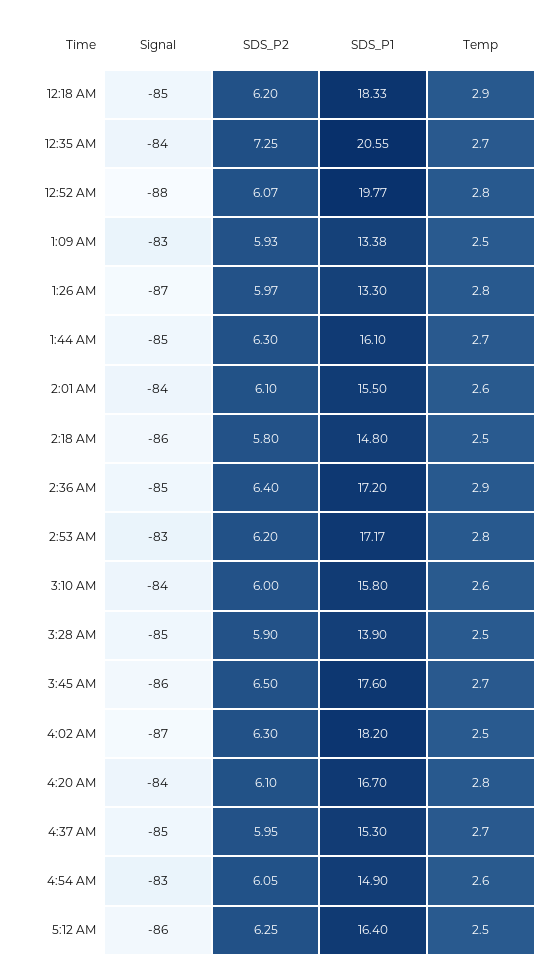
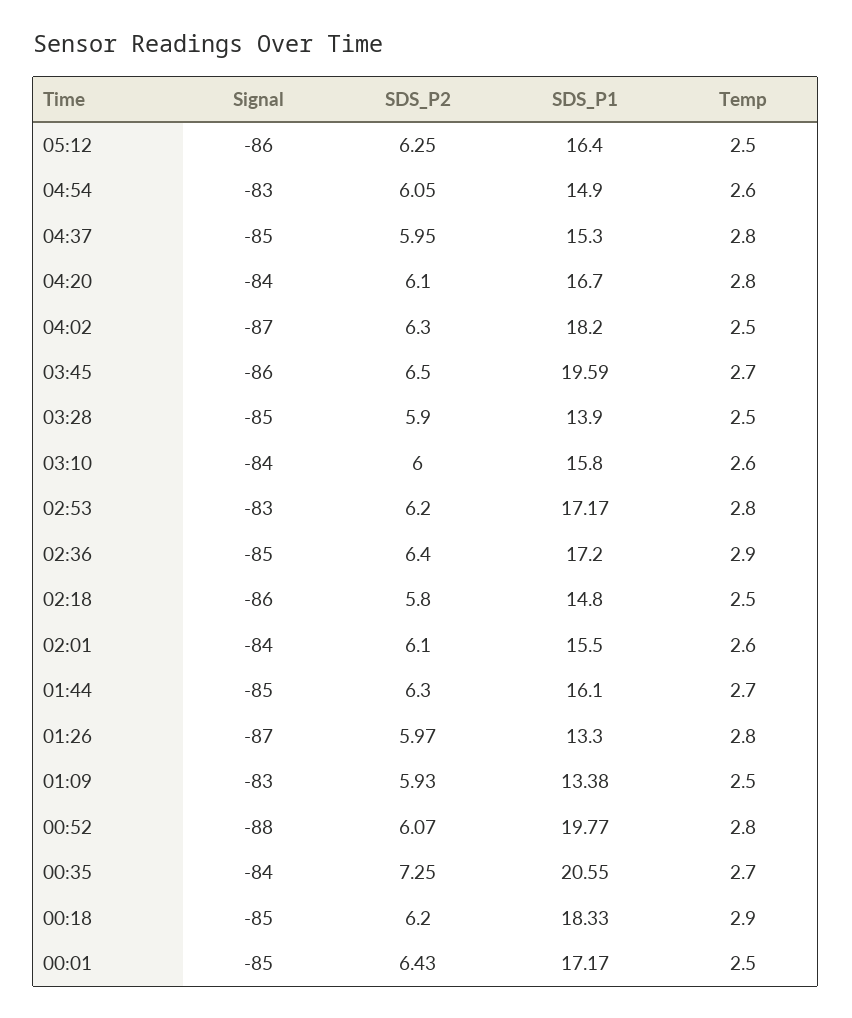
  {
    "Signal": {
      "12:18 AM": -85,
      "12:35 AM": -84,
      "12:52 AM": -88,
      "1:09 AM": -83,
      "1:26 AM": -87,
      "1:44 AM": -85,
      "2:01 AM": -84,
      "2:18 AM": -86,
      "2:36 AM": -85,
      "2:53 AM": -83,
      "3:10 AM": -84,
      "3:28 AM": -85,
      "3:45 AM": -86,
      "4:02 AM": -87,
      "4:20 AM": -84,
      "4:37 AM": -85,
      "4:54 AM": -83,
-     "5:12 AM": -86
+     "5:12 AM": -86,
+     "00:01": -85
    },
    "SDS_P2": {
      "12:18 AM": 6.2,
      "12:35 AM": 7.25,
      "12:52 AM": 6.07,
      "1:09 AM": 5.93,
      "1:26 AM": 5.97,
      "1:44 AM": 6.3,
      "2:01 AM": 6.1,
      "2:18 AM": 5.8,
      "2:36 AM": 6.4,
      "2:53 AM": 6.2,
      "3:10 AM": 6,
      "3:28 AM": 5.9,
      "3:45 AM": 6.5,
      "4:02 AM": 6.3,
      "4:20 AM": 6.1,
      "4:37 AM": 5.95,
      "4:54 AM": 6.05,
-     "5:12 AM": 6.25
+     "5:12 AM": 6.25,
+     "00:01": 6.43
    },
    "SDS_P1": {
      "12:18 AM": 18.33,
      "12:35 AM": 20.55,
      "12:52 AM": 19.77,
      "1:09 AM": 13.38,
      "1:26 AM": 13.3,
      "1:44 AM": 16.1,
      "2:01 AM": 15.5,
      "2:18 AM": 14.8,
      "2:36 AM": 17.2,
      "2:53 AM": 17.17,
      "3:10 AM": 15.8,
      "3:28 AM": 13.9,
-     "3:45 AM": 17.6,
+     "3:45 AM": 19.59,
      "4:02 AM": 18.2,
      "4:20 AM": 16.7,
      "4:37 AM": 15.3,
      "4:54 AM": 14.9,
-     "5:12 AM": 16.4
+     "5:12 AM": 16.4,
+     "00:01": 17.17
    },
    "Temp": {
      "12:18 AM": 2.9,
      "12:35 AM": 2.7,
      "12:52 AM": 2.8,
      "1:09 AM": 2.5,
      "1:26 AM": 2.8,
      "1:44 AM": 2.7,
      "2:01 AM": 2.6,
      "2:18 AM": 2.5,
      "2:36 AM": 2.9,
      "2:53 AM": 2.8,
      "3:10 AM": 2.6,
      "3:28 AM": 2.5,
      "3:45 AM": 2.7,
      "4:02 AM": 2.5,
      "4:20 AM": 2.8,
-     "4:37 AM": 2.7,
+     "4:37 AM": 2.8,
      "4:54 AM": 2.6,
-     "5:12 AM": 2.5
+     "5:12 AM": 2.5,
+     "00:01": 2.5
    }
  }

